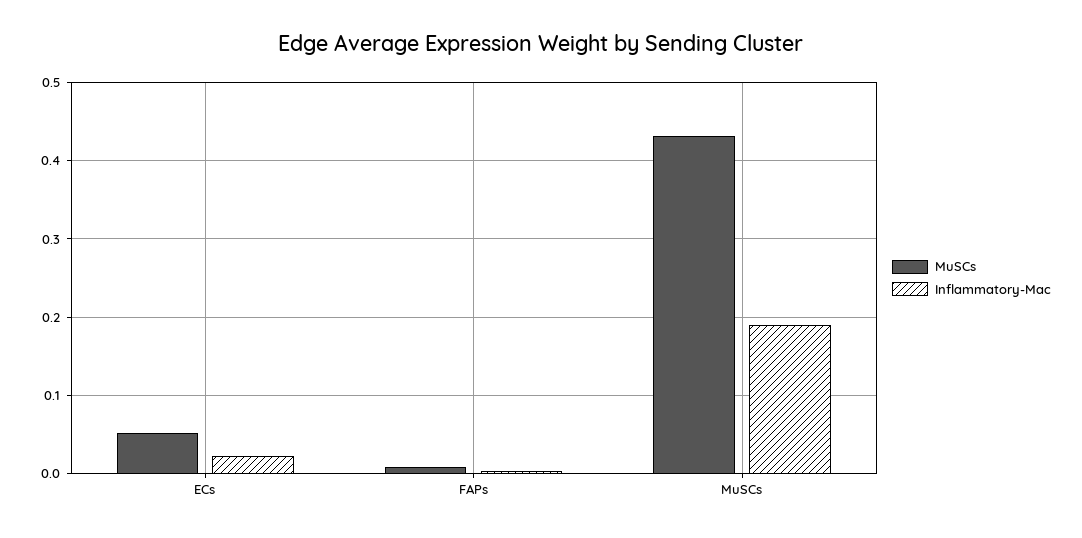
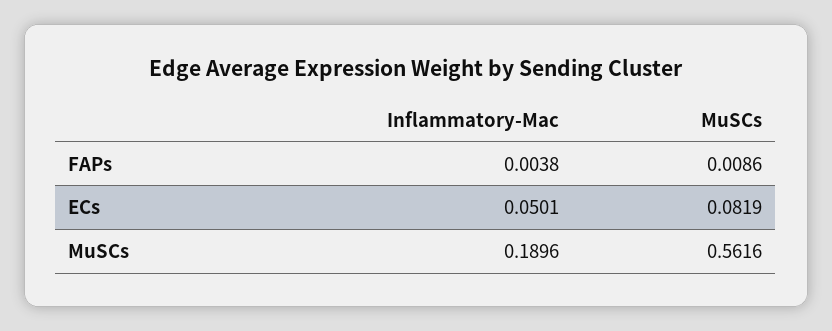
  {
    "MuSCs": {
-     "ECs": 0.05,
+     "ECs": 0.0819,
      "FAPs": 0.0086,
-     "MuSCs": 0.43
+     "MuSCs": 0.5616
    },
    "Inflammatory-Mac": {
-     "ECs": 0.02,
+     "ECs": 0.0501,
      "FAPs": 0.0038,
      "MuSCs": 0.1896
    }
  }

